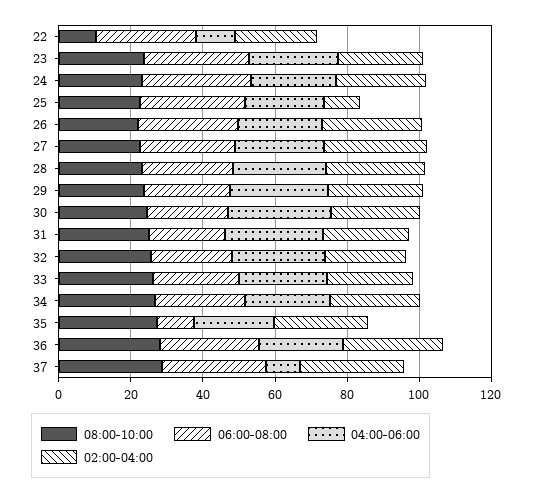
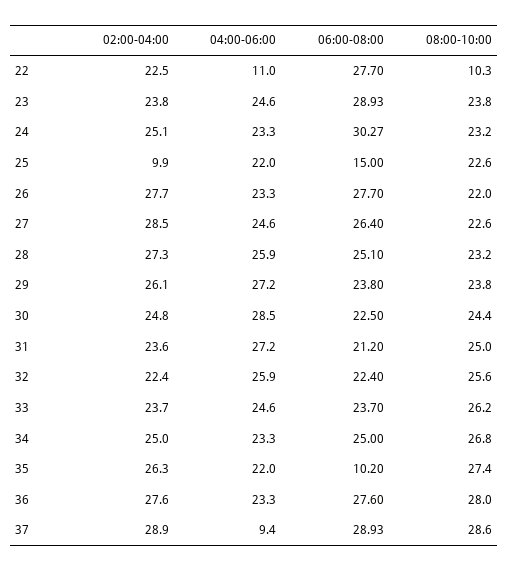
  {
    "08:00-10:00": {
      "22": 10.3,
      "23": 23.8,
      "24": 23.2,
      "25": 22.6,
      "26": 22,
      "27": 22.6,
      "28": 23.2,
      "29": 23.8,
      "30": 24.4,
      "31": 25,
      "32": 25.6,
      "33": 26.2,
      "34": 26.8,
      "35": 27.4,
      "36": 28,
      "37": 28.6
    },
    "06:00-08:00": {
      "22": 27.7,
      "23": 28.93,
      "24": 30.27,
-     "25": 30,
+     "25": 15,
      "26": 27.7,
      "27": 26.4,
      "28": 25.1,
      "29": 23.8,
      "30": 22.5,
      "31": 21.2,
      "32": 22.4,
      "33": 23.7,
      "34": 25,
      "35": 10.2,
      "36": 27.6,
      "37": 28.93
    },
    "04:00-06:00": {
      "22": 11,
      "23": 24.6,
      "24": 23.3,
      "25": 22,
      "26": 23.3,
      "27": 24.6,
      "28": 25.9,
      "29": 27.2,
      "30": 28.5,
      "31": 27.2,
      "32": 25.9,
      "33": 24.6,
      "34": 23.3,
      "35": 22,
      "36": 23.3,
      "37": 9.4
    },
    "02:00-04:00": {
      "22": 22.5,
      "23": 23.8,
      "24": 25.1,
      "25": 9.9,
      "26": 27.7,
      "27": 28.5,
      "28": 27.3,
      "29": 26.1,
      "30": 24.8,
      "31": 23.6,
      "32": 22.4,
      "33": 23.7,
      "34": 25,
      "35": 26.3,
      "36": 27.6,
      "37": 28.9
    }
  }

